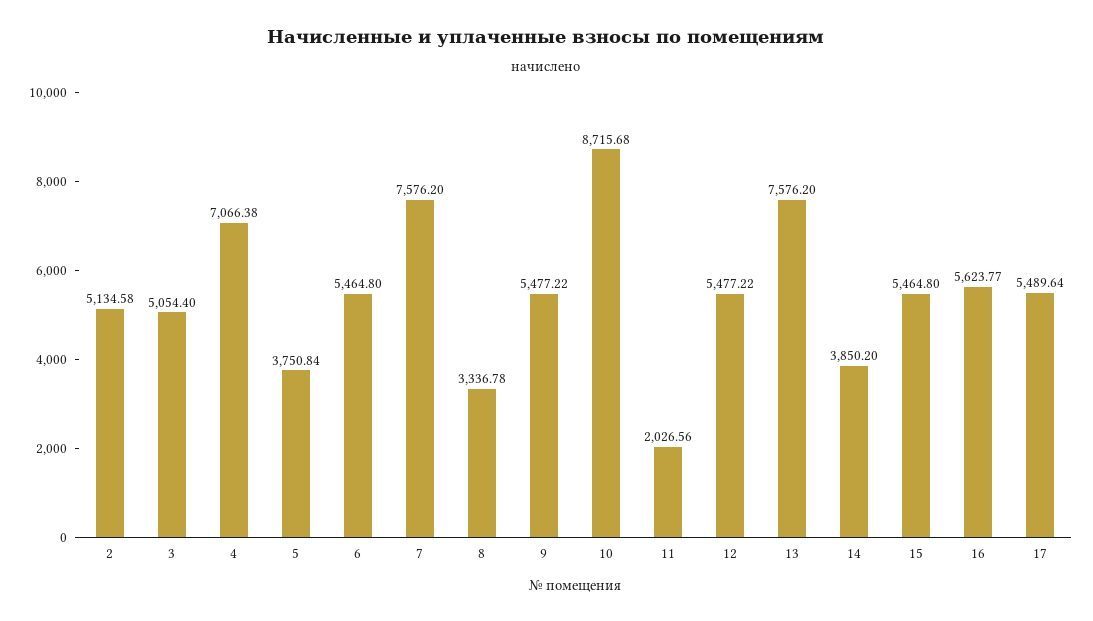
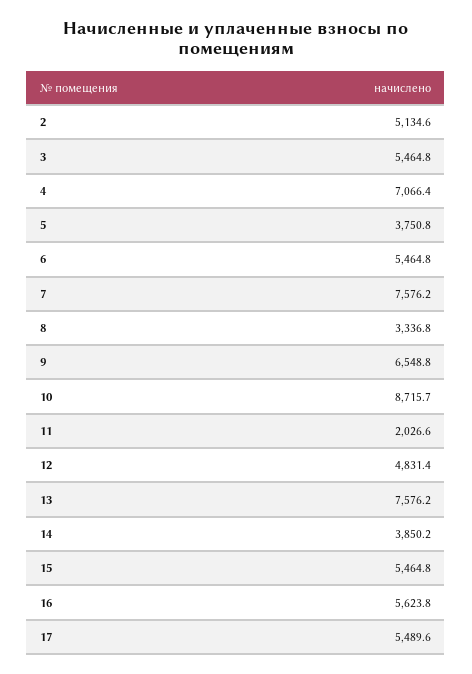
  {
    "2": 5134.58,
-   "3": 5054.4,
+   "3": 5464.8,
    "4": 7066.38,
    "5": 3750.84,
    "6": 5464.8,
    "7": 7576.2,
    "8": 3336.78,
-   "9": 5477.22,
+   "9": 6548.8,
    "10": 8715.68,
    "11": 2026.56,
-   "12": 5477.22,
+   "12": 4831.4,
    "13": 7576.2,
    "14": 3850.2,
    "15": 5464.8,
    "16": 5623.77,
    "17": 5489.64
  }

